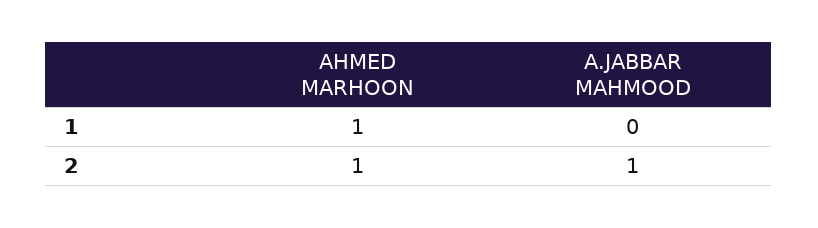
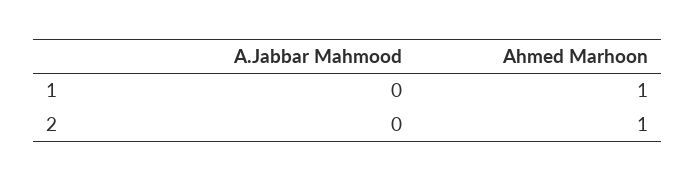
  {
    "AHMED MARHOON": {
      "1": 1,
      "2": 1
    },
    "A.JABBAR MAHMOOD": {
      "1": 0,
-     "2": 1
+     "2": 0
    }
  }

